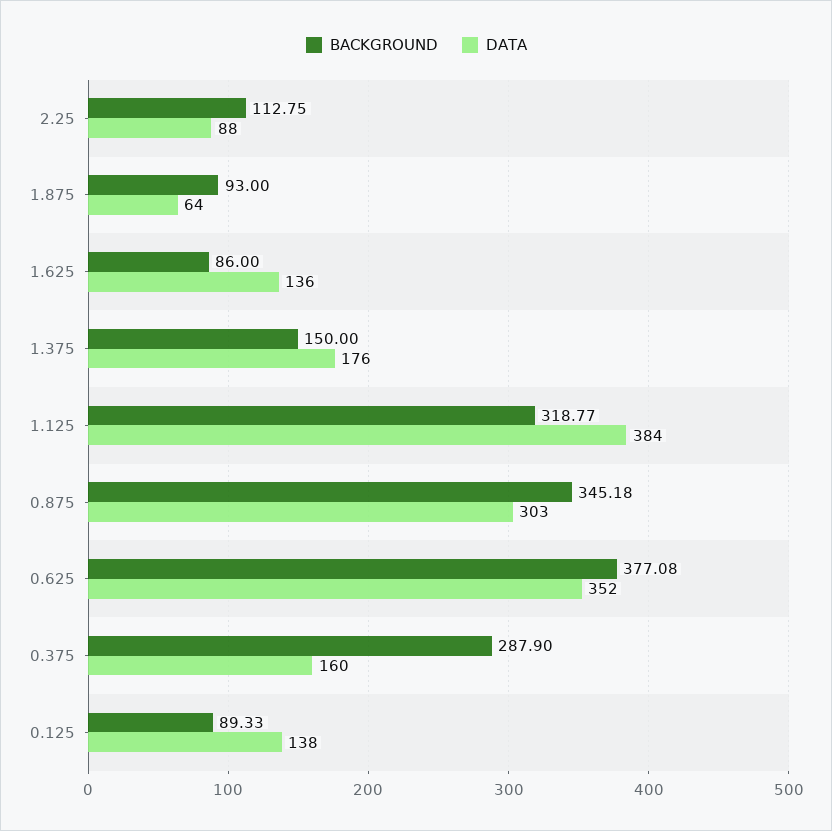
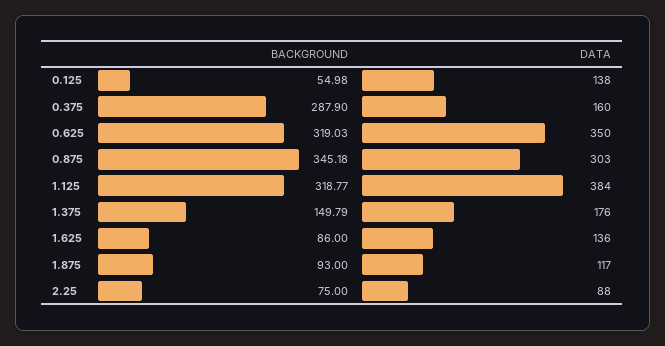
  {
    "BACKGROUND": {
-     "2.25": 112.75,
+     "2.25": 75,
      "1.875": 93,
      "1.625": 86,
-     "1.375": 150,
+     "1.375": 149.79,
      "1.125": 318.77,
      "0.875": 345.18,
-     "0.625": 377.08,
+     "0.625": 319.03,
      "0.375": 287.9,
-     "0.125": 89.33
+     "0.125": 54.98
    },
    "DATA": {
      "2.25": 88,
-     "1.875": 64,
+     "1.875": 117,
      "1.625": 136,
      "1.375": 176,
      "1.125": 384,
      "0.875": 303,
-     "0.625": 352,
+     "0.625": 350,
      "0.375": 160,
      "0.125": 138
    }
  }

